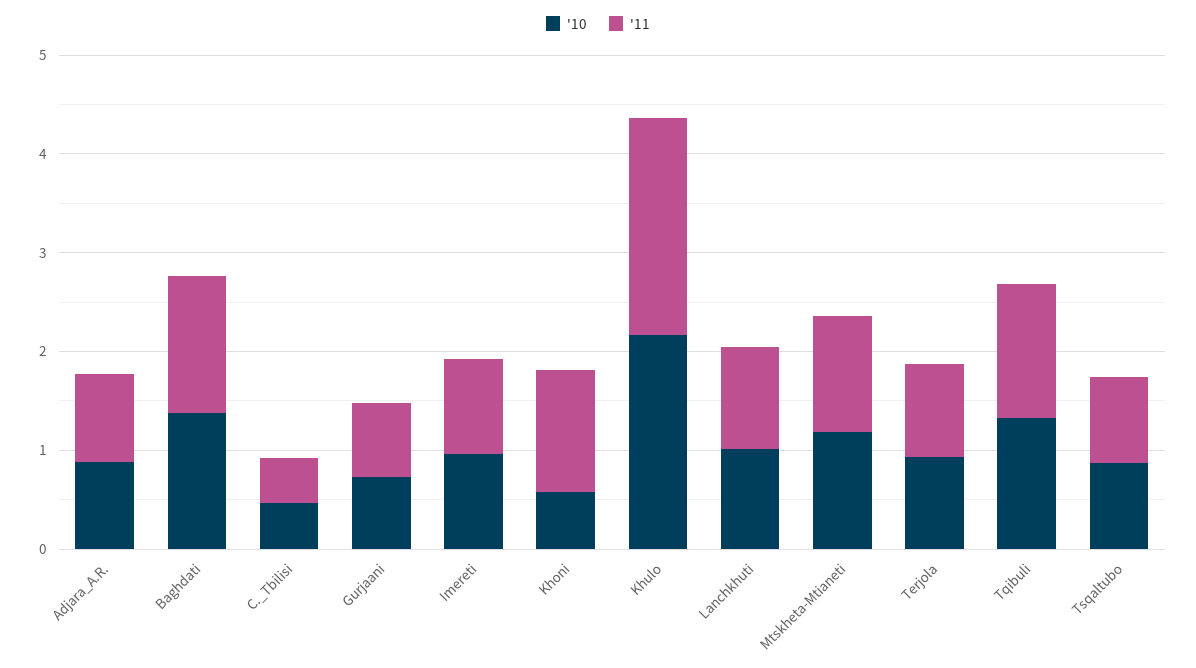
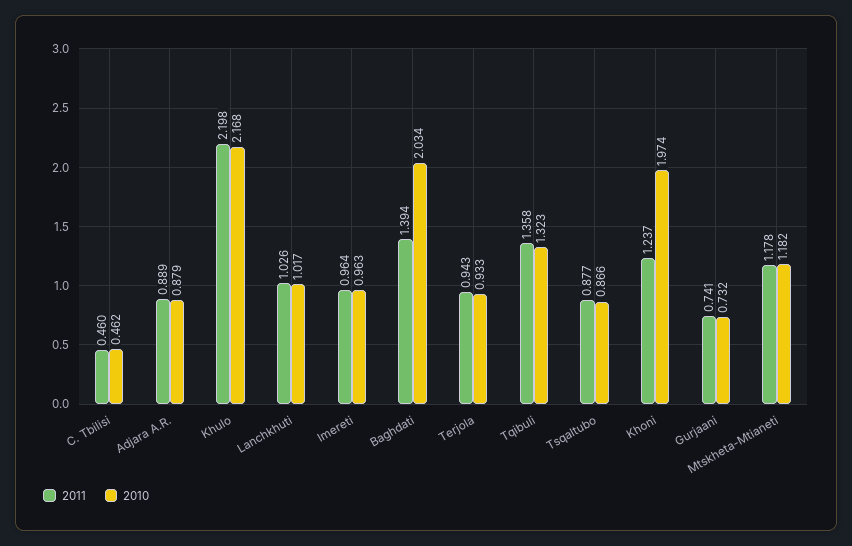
  {
    "'10": {
      "Adjara_A.R.": 0.879,
-     "Baghdati": 1.4,
+     "Baghdati": 2.034,
      "C._Tbilisi": 0.462,
      "Gurjaani": 0.732,
      "Imereti": 0.963,
-     "Khoni": 0.6,
+     "Khoni": 1.974,
      "Khulo": 2.168,
      "Lanchkhuti": 1.017,
      "Mtskheta-Mtianeti": 1.182,
      "Terjola": 0.933,
      "Tqibuli": 1.323,
      "Tsqaltubo": 0.866
    },
    "'11": {
      "Adjara_A.R.": 0.889,
      "Baghdati": 1.394,
      "C._Tbilisi": 0.46,
      "Gurjaani": 0.741,
      "Imereti": 0.964,
      "Khoni": 1.237,
      "Khulo": 2.198,
      "Lanchkhuti": 1.026,
      "Mtskheta-Mtianeti": 1.178,
      "Terjola": 0.943,
      "Tqibuli": 1.358,
      "Tsqaltubo": 0.877
    }
  }

